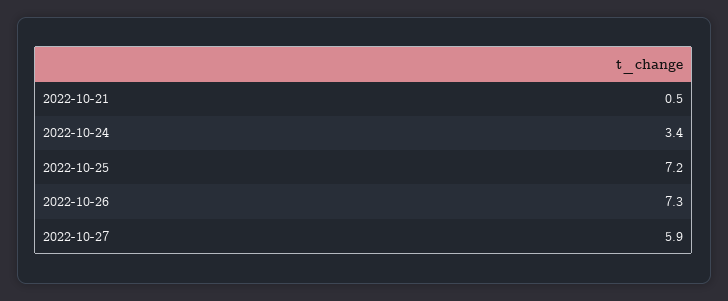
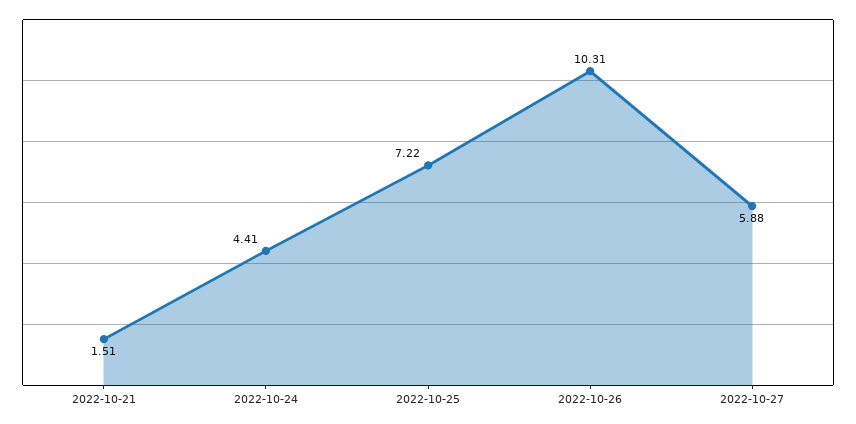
  {
-   "2022-10-21": 0.5,
+   "2022-10-21": 1.51,
-   "2022-10-24": 3.4,
+   "2022-10-24": 4.41,
    "2022-10-25": 7.22,
-   "2022-10-26": 7.3,
+   "2022-10-26": 10.31,
    "2022-10-27": 5.88
  }

